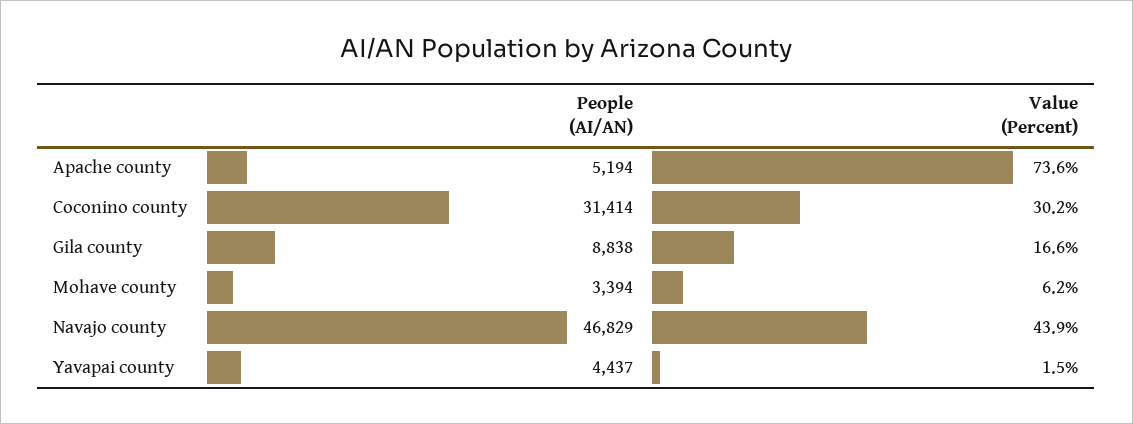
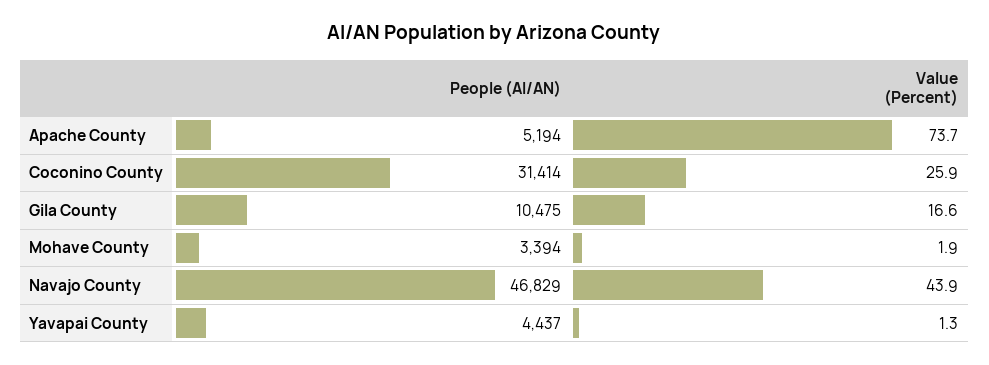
  {
    "People (AI/AN)": {
      "Apache county": 5194,
      "Coconino county": 31414,
-     "Gila county": 8838,
+     "Gila county": 10475,
      "Mohave county": 3394,
      "Navajo county": 46829,
      "Yavapai county": 4437
    },
    "Value (Percent)": {
-     "Apache county": 73.6,
+     "Apache county": 73.7,
-     "Coconino county": 30.2,
+     "Coconino county": 25.9,
      "Gila county": 16.6,
-     "Mohave county": 6.2,
+     "Mohave county": 1.9,
      "Navajo county": 43.9,
-     "Yavapai county": 1.5
+     "Yavapai county": 1.3
    }
  }

